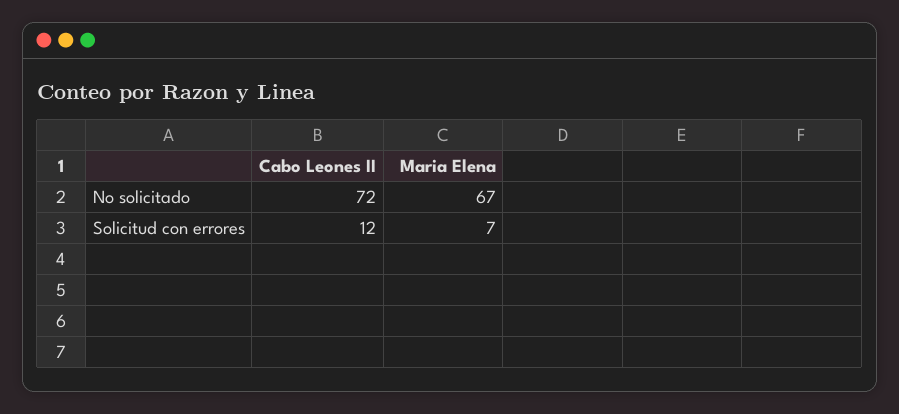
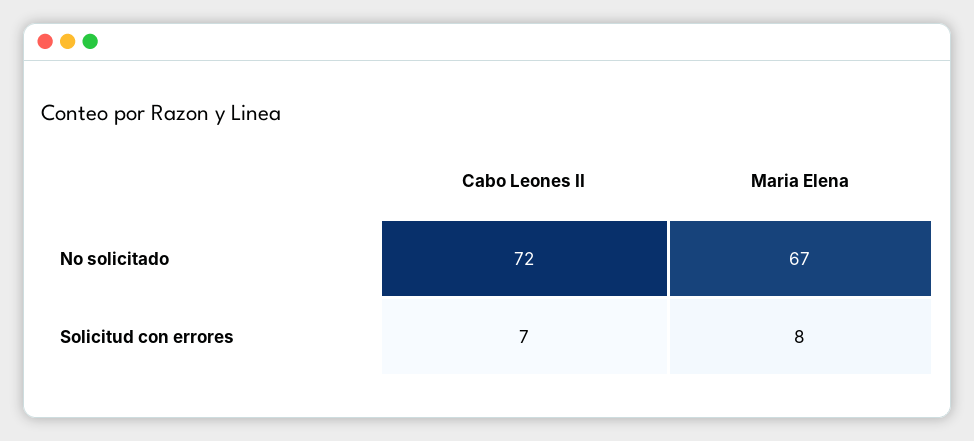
  {
    "Cabo Leones II": {
      "No solicitado": 72,
-     "Solicitud con errores": 12
+     "Solicitud con errores": 7
    },
    "Maria Elena": {
      "No solicitado": 67,
-     "Solicitud con errores": 7
+     "Solicitud con errores": 8
    }
  }

